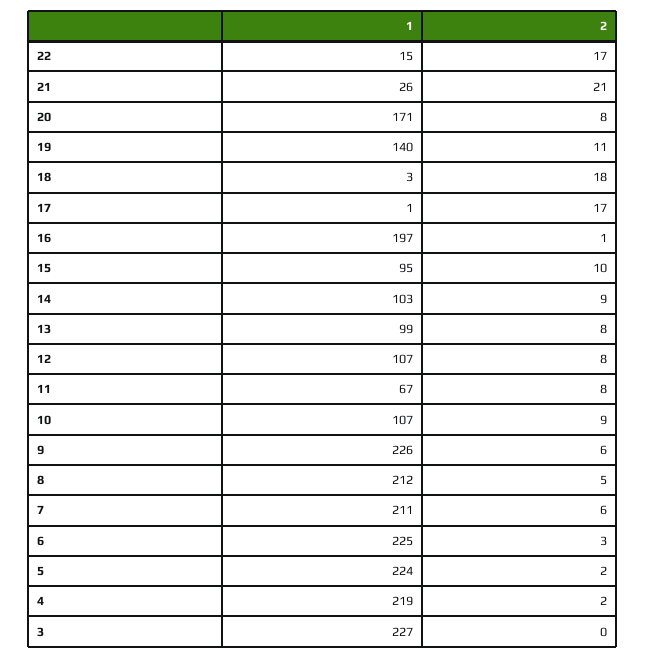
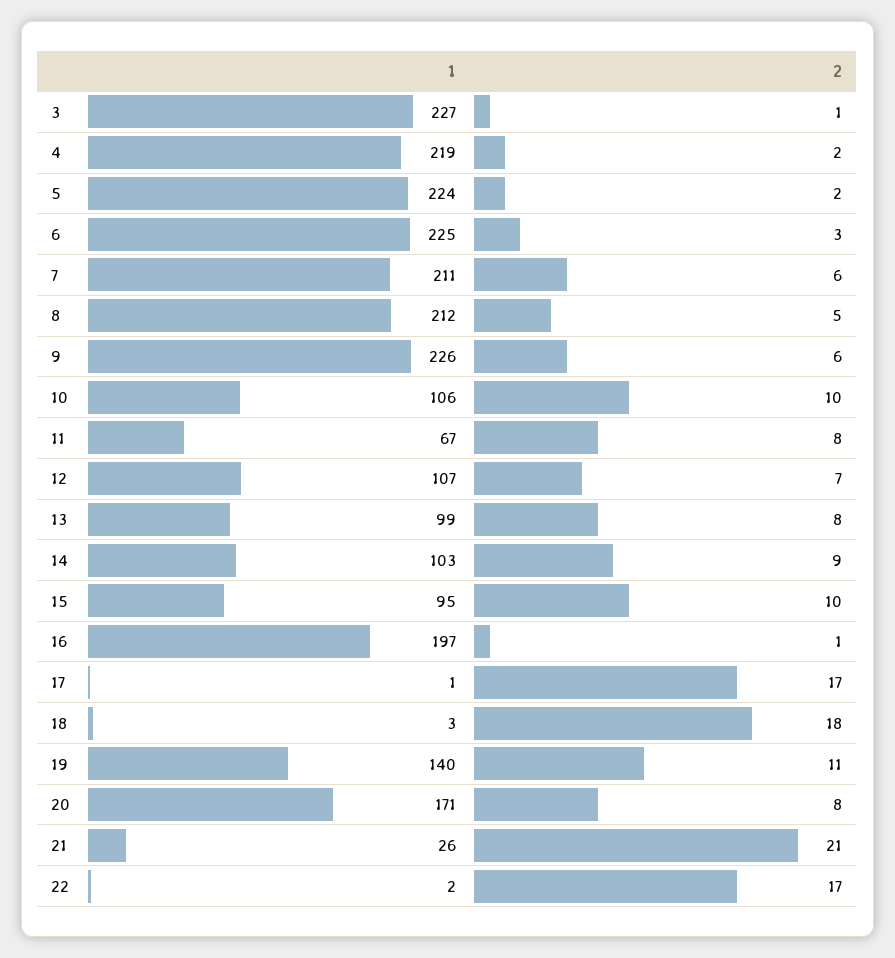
  {
    "1": {
-     "22": 15,
+     "22": 2,
      "21": 26,
      "20": 171,
      "19": 140,
      "18": 3,
      "17": 1,
      "16": 197,
      "15": 95,
      "14": 103,
      "13": 99,
      "12": 107,
      "11": 67,
-     "10": 107,
+     "10": 106,
      "9": 226,
      "8": 212,
      "7": 211,
      "6": 225,
      "5": 224,
      "4": 219,
      "3": 227
    },
    "2": {
      "22": 17,
      "21": 21,
      "20": 8,
      "19": 11,
      "18": 18,
      "17": 17,
      "16": 1,
      "15": 10,
      "14": 9,
      "13": 8,
-     "12": 8,
+     "12": 7,
      "11": 8,
-     "10": 9,
+     "10": 10,
      "9": 6,
      "8": 5,
      "7": 6,
      "6": 3,
      "5": 2,
      "4": 2,
-     "3": 0
+     "3": 1
    }
  }

